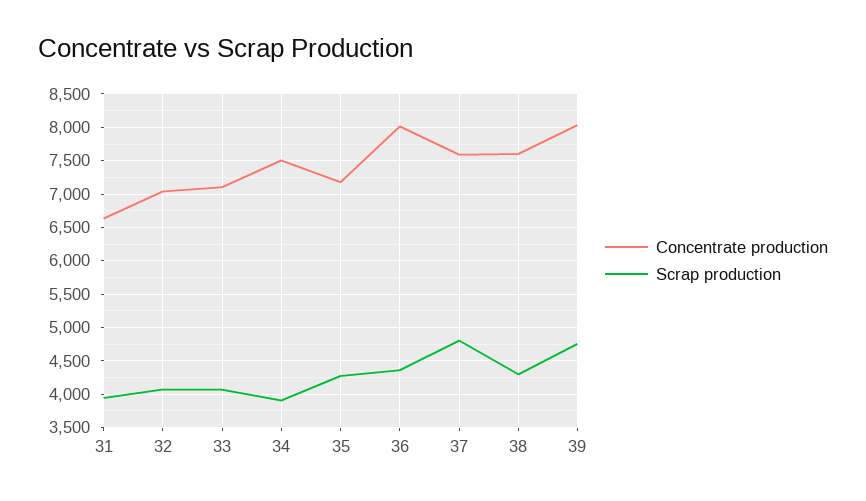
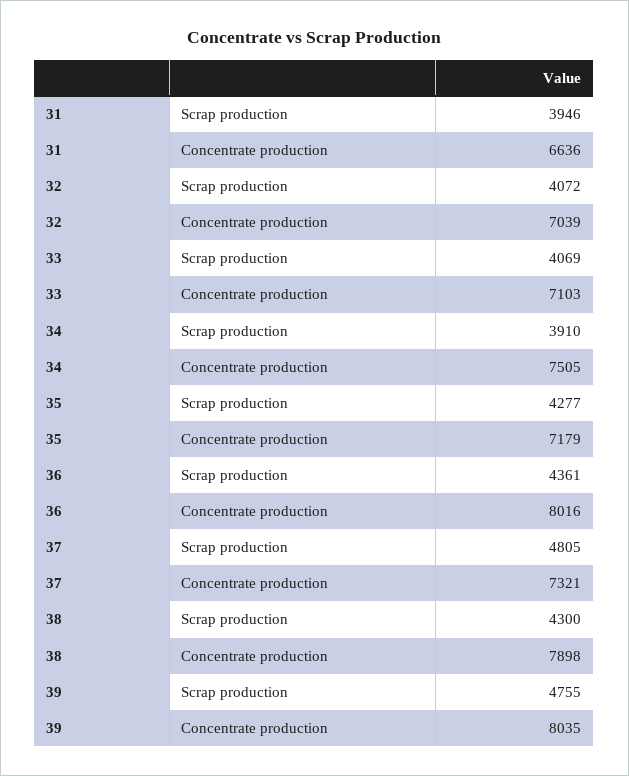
  {
    "Concentrate production": {
      "31": 6636,
      "32": 7039,
      "33": 7103,
      "34": 7505,
      "35": 7179,
      "36": 8016,
-     "37": 7600,
+     "37": 7321,
-     "38": 7600,
+     "38": 7898,
      "39": 8035
    },
    "Scrap production": {
      "31": 3946,
      "32": 4072,
      "33": 4069,
      "34": 3910,
      "35": 4277,
      "36": 4361,
      "37": 4805,
      "38": 4300,
      "39": 4755
    }
  }

